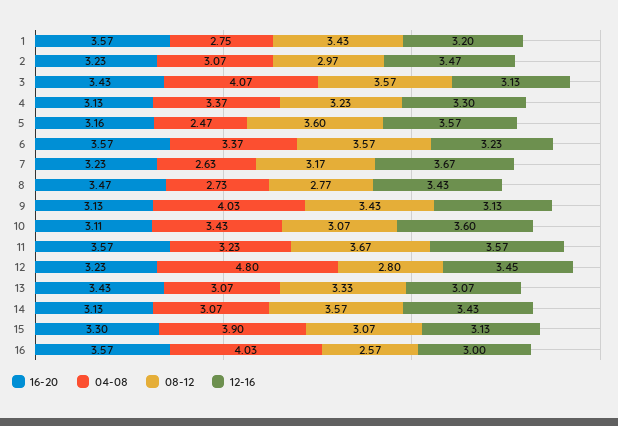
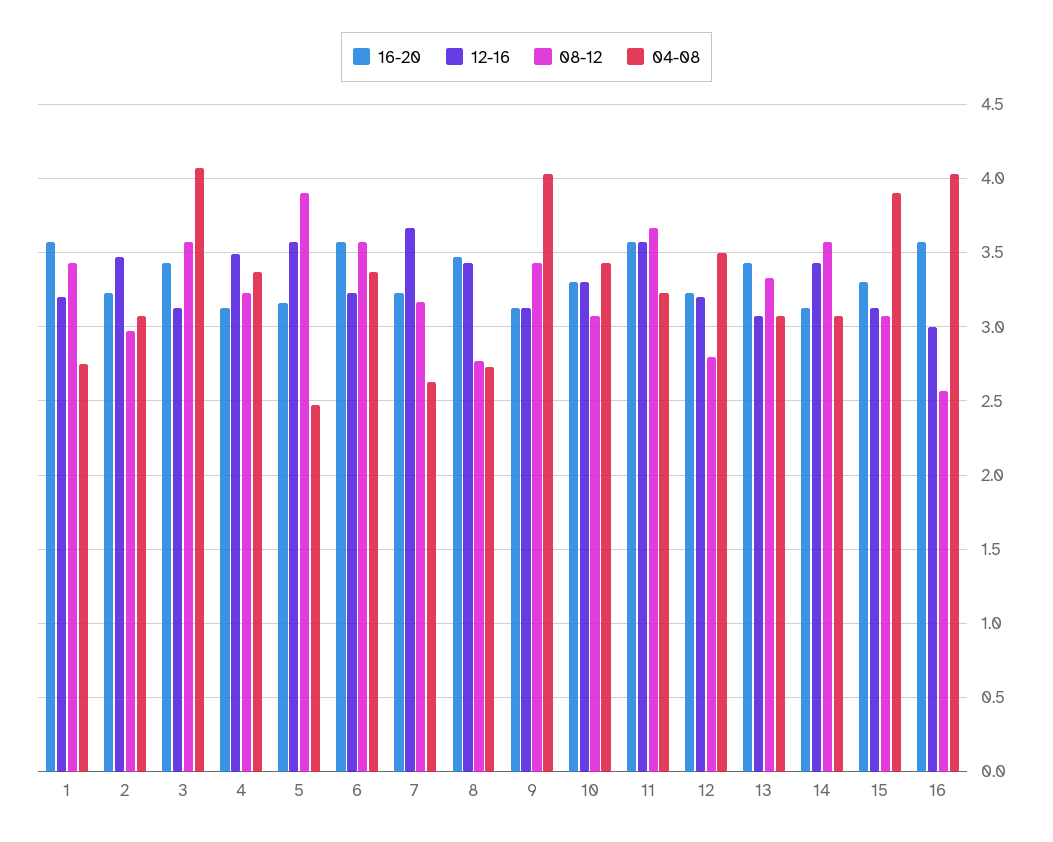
  {
    "16-20": {
      "1": 3.57,
      "2": 3.23,
      "3": 3.43,
      "4": 3.13,
      "5": 3.16,
      "6": 3.57,
      "7": 3.23,
      "8": 3.47,
      "9": 3.13,
-     "10": 3.11,
+     "10": 3.3,
      "11": 3.57,
      "12": 3.23,
      "13": 3.43,
      "14": 3.13,
      "15": 3.3,
      "16": 3.57
    },
    "04-08": {
      "1": 2.75,
      "2": 3.07,
      "3": 4.07,
      "4": 3.37,
      "5": 2.47,
      "6": 3.37,
      "7": 2.63,
      "8": 2.73,
      "9": 4.03,
      "10": 3.43,
      "11": 3.23,
-     "12": 4.8,
+     "12": 3.5,
      "13": 3.07,
      "14": 3.07,
      "15": 3.9,
      "16": 4.03
    },
    "08-12": {
      "1": 3.43,
      "2": 2.97,
      "3": 3.57,
      "4": 3.23,
-     "5": 3.6,
+     "5": 3.9,
      "6": 3.57,
      "7": 3.17,
      "8": 2.77,
      "9": 3.43,
      "10": 3.07,
      "11": 3.67,
      "12": 2.8,
      "13": 3.33,
      "14": 3.57,
      "15": 3.07,
      "16": 2.57
    },
    "12-16": {
      "1": 3.2,
      "2": 3.47,
      "3": 3.13,
-     "4": 3.3,
+     "4": 3.5,
      "5": 3.57,
      "6": 3.23,
      "7": 3.67,
      "8": 3.43,
      "9": 3.13,
-     "10": 3.6,
+     "10": 3.3,
      "11": 3.57,
-     "12": 3.45,
+     "12": 3.2,
      "13": 3.07,
      "14": 3.43,
      "15": 3.13,
      "16": 3
    }
  }

